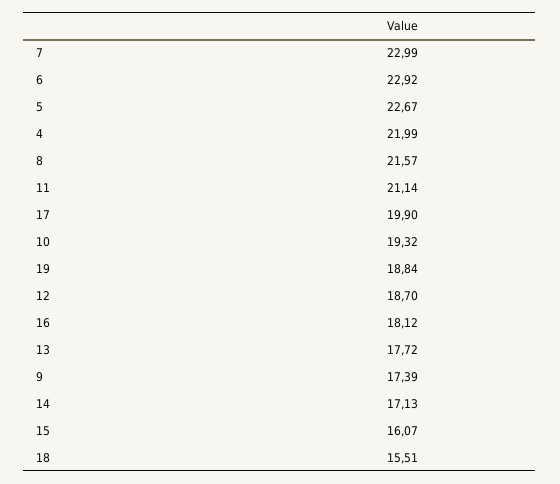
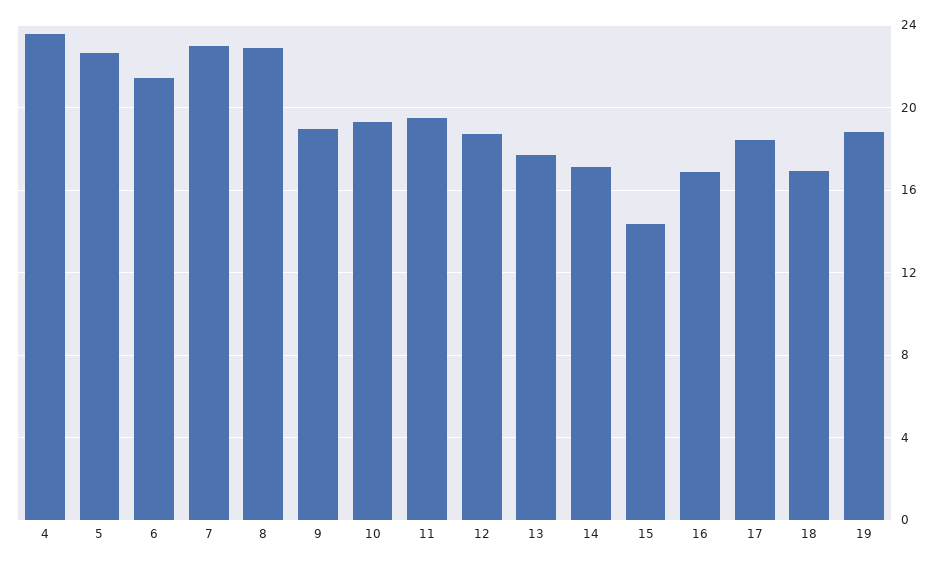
  {
    "7": 22.99,
-   "6": 22.92,
+   "6": 21.5,
    "5": 22.67,
-   "4": 21.99,
+   "4": 23.5,
-   "8": 21.57,
+   "8": 23,
-   "11": 21.14,
+   "11": 19.5,
-   "17": 19.9,
+   "17": 18.5,
    "10": 19.32,
    "19": 18.84,
    "12": 18.7,
-   "16": 18.12,
+   "16": 17,
    "13": 17.72,
-   "9": 17.39,
+   "9": 19,
    "14": 17.13,
-   "15": 16.07,
+   "15": 14.5,
-   "18": 15.51
+   "18": 17
  }

